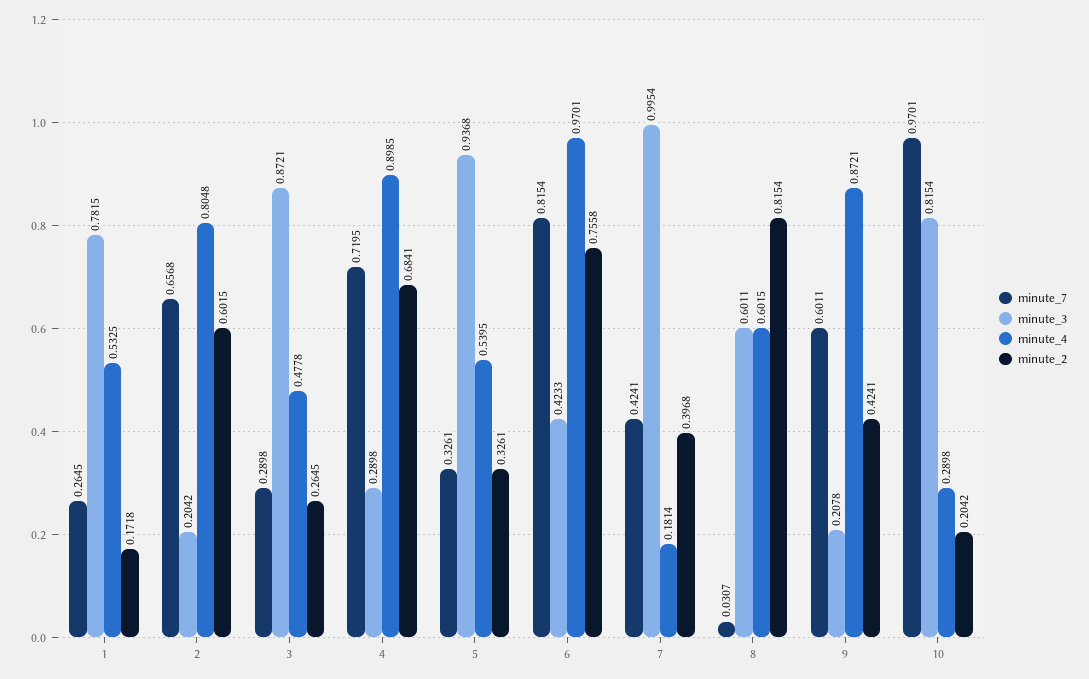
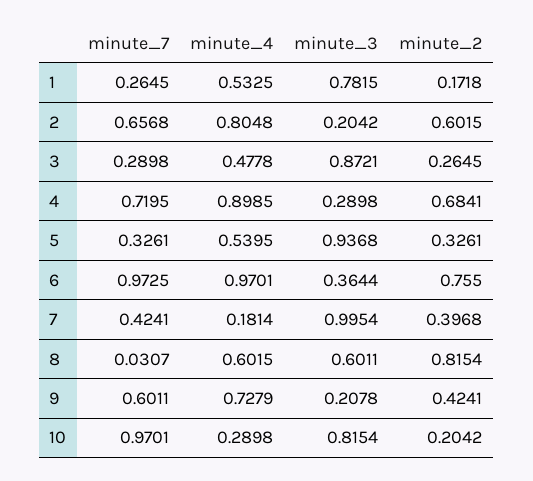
  {
    "minute_7": {
      "1": 0.2645,
      "2": 0.6568,
      "3": 0.2898,
      "4": 0.7195,
      "5": 0.3261,
-     "6": 0.8154,
+     "6": 0.9725,
      "7": 0.4241,
      "8": 0.0307,
      "9": 0.6011,
      "10": 0.9701
    },
    "minute_3": {
      "1": 0.7815,
      "2": 0.2042,
      "3": 0.8721,
      "4": 0.2898,
      "5": 0.9368,
-     "6": 0.4233,
+     "6": 0.3644,
      "7": 0.9954,
      "8": 0.6011,
      "9": 0.2078,
      "10": 0.8154
    },
    "minute_4": {
      "1": 0.5325,
      "2": 0.8048,
      "3": 0.4778,
      "4": 0.8985,
      "5": 0.5395,
      "6": 0.9701,
      "7": 0.1814,
      "8": 0.6015,
-     "9": 0.8721,
+     "9": 0.7279,
      "10": 0.2898
    },
    "minute_2": {
      "1": 0.1718,
      "2": 0.6015,
      "3": 0.2645,
      "4": 0.6841,
      "5": 0.3261,
-     "6": 0.7558,
+     "6": 0.755,
      "7": 0.3968,
      "8": 0.8154,
      "9": 0.4241,
      "10": 0.2042
    }
  }

